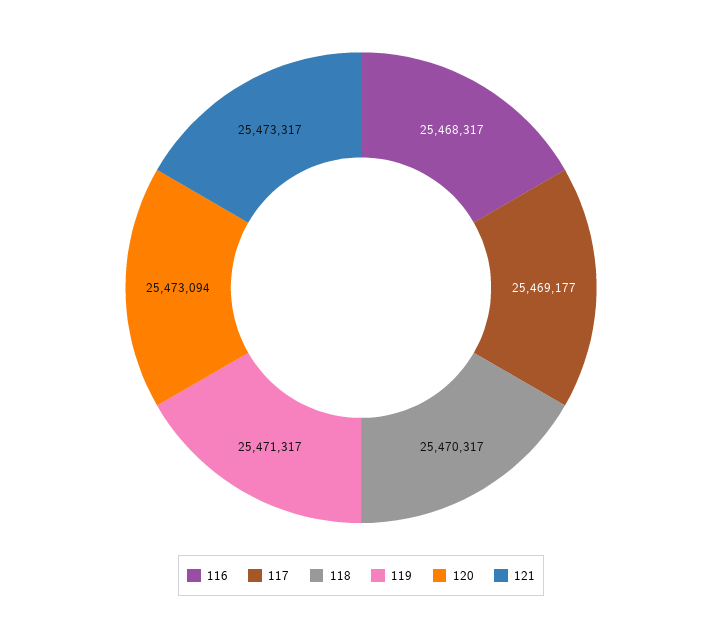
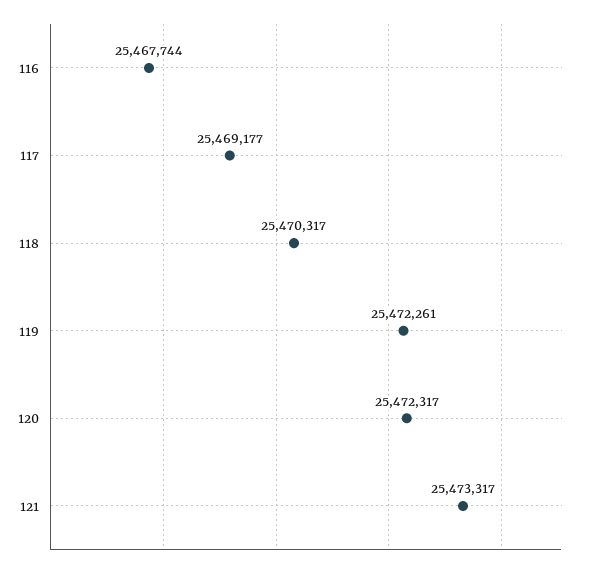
  {
-   "116": 25468317,
+   "116": 25467744,
    "117": 25469177,
    "118": 25470317,
-   "119": 25471317,
+   "119": 25472261,
-   "120": 25473094,
+   "120": 25472317,
    "121": 25473317
  }

